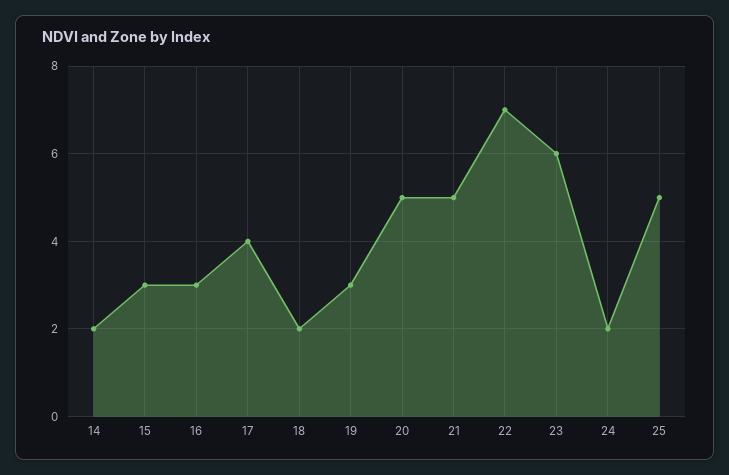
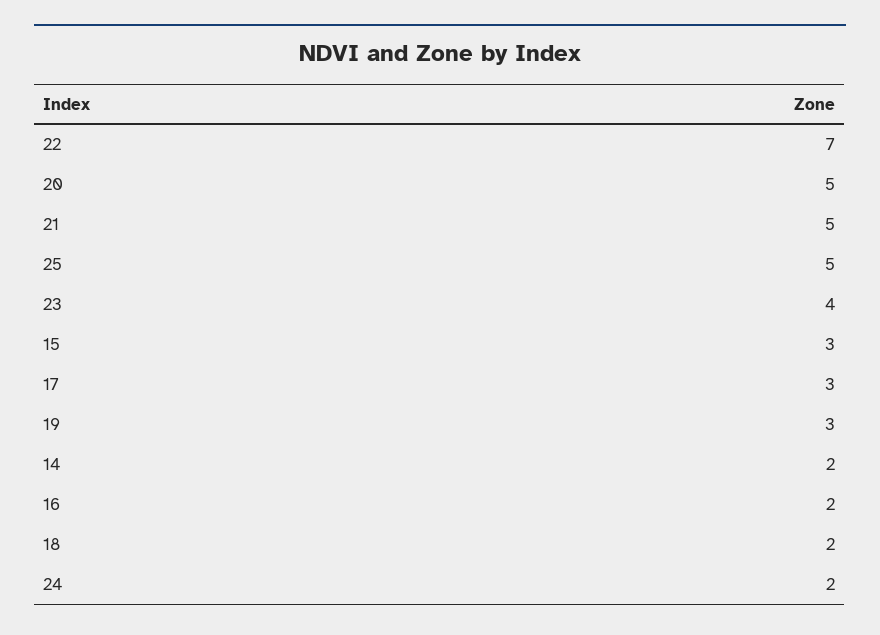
  {
    "14": 2,
    "15": 3,
-   "16": 3,
+   "16": 2,
-   "17": 4,
+   "17": 3,
    "18": 2,
    "19": 3,
    "20": 5,
    "21": 5,
    "22": 7,
-   "23": 6,
+   "23": 4,
    "24": 2,
    "25": 5
  }

